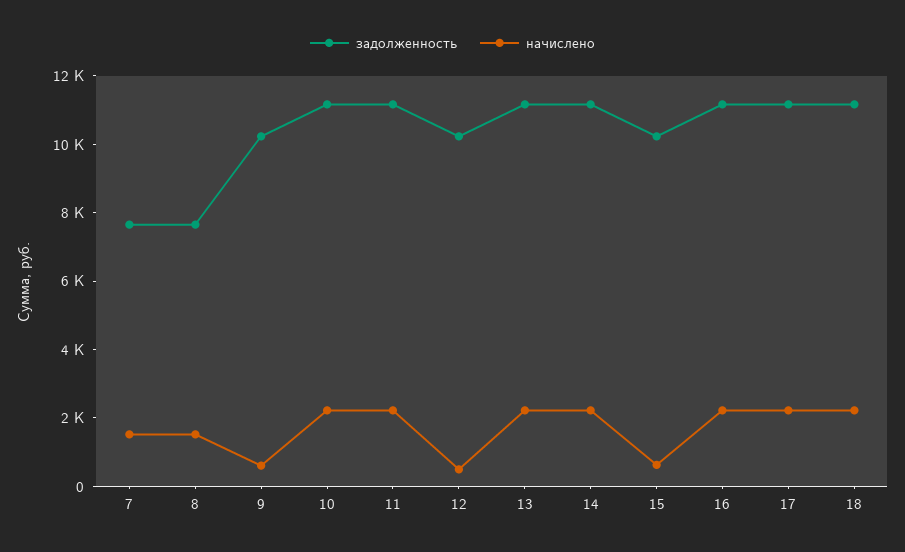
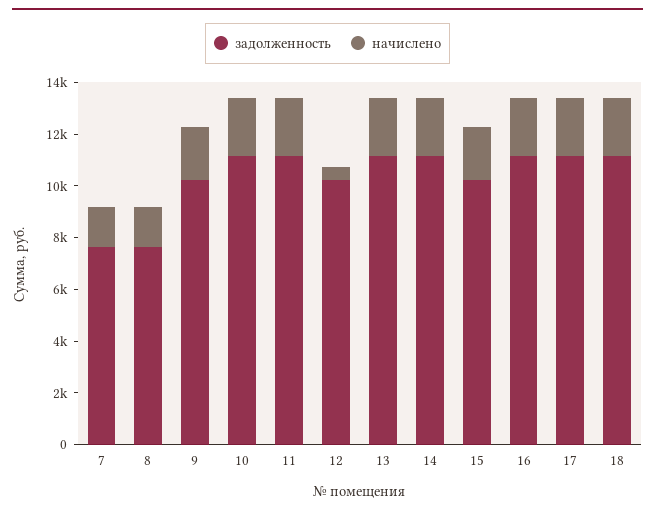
  {
    "задолженность": {
      "7": 7500,
      "8": 7500,
      "9": 10000,
      "10": 11000,
      "11": 11000,
      "12": 10000,
      "13": 11000,
      "14": 11000,
      "15": 10000,
      "16": 11000,
      "17": 11000,
      "18": 11000
    },
    "начислено": {
      "7": 1500,
      "8": 1500,
-     "9": 500,
+     "9": 2000,
      "10": 2000,
      "11": 2000,
      "12": 500,
      "13": 2000,
      "14": 2000,
-     "15": 500,
+     "15": 2000,
      "16": 2000,
      "17": 2000,
      "18": 2000
    }
  }

